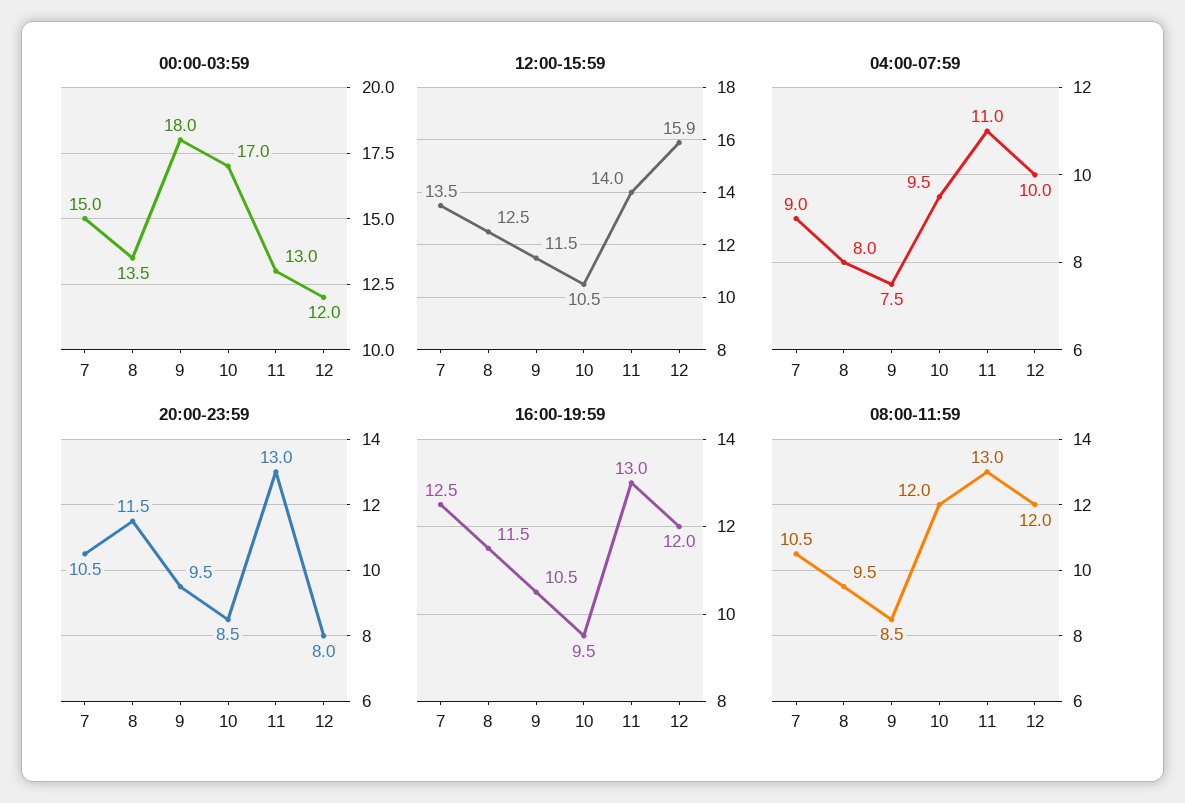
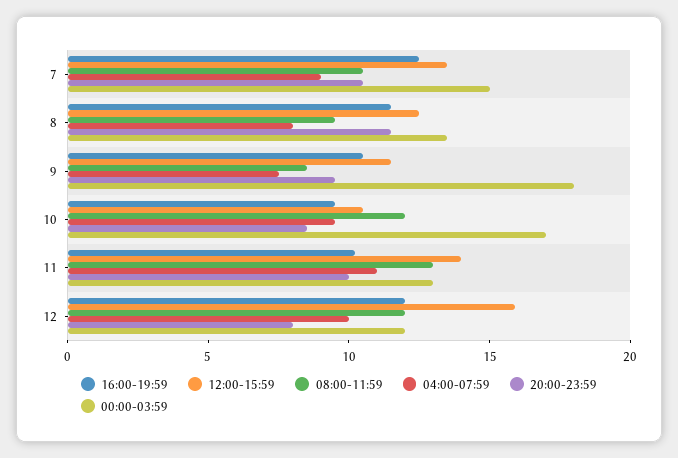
  {
    "00:00-03:59": {
      "7": 15,
      "8": 13.5,
      "9": 18,
      "10": 17,
      "11": 13,
      "12": 12
    },
    "12:00-15:59": {
      "7": 13.5,
      "8": 12.5,
      "9": 11.5,
      "10": 10.5,
      "11": 14,
      "12": 15.9
    },
    "04:00-07:59": {
      "7": 9,
      "8": 8,
      "9": 7.5,
      "10": 9.5,
      "11": 11,
      "12": 10
    },
    "20:00-23:59": {
      "7": 10.5,
      "8": 11.5,
      "9": 9.5,
      "10": 8.5,
-     "11": 13,
+     "11": 10,
      "12": 8
    },
    "16:00-19:59": {
      "7": 12.5,
      "8": 11.5,
      "9": 10.5,
      "10": 9.5,
-     "11": 13,
+     "11": 10,
      "12": 12
    },
    "08:00-11:59": {
      "7": 10.5,
      "8": 9.5,
      "9": 8.5,
      "10": 12,
      "11": 13,
      "12": 12
    }
  }

